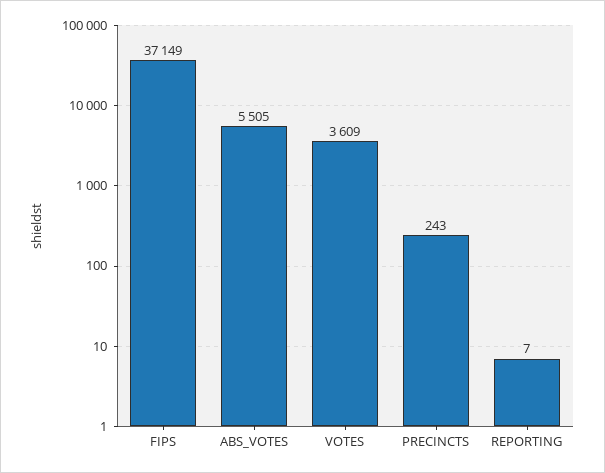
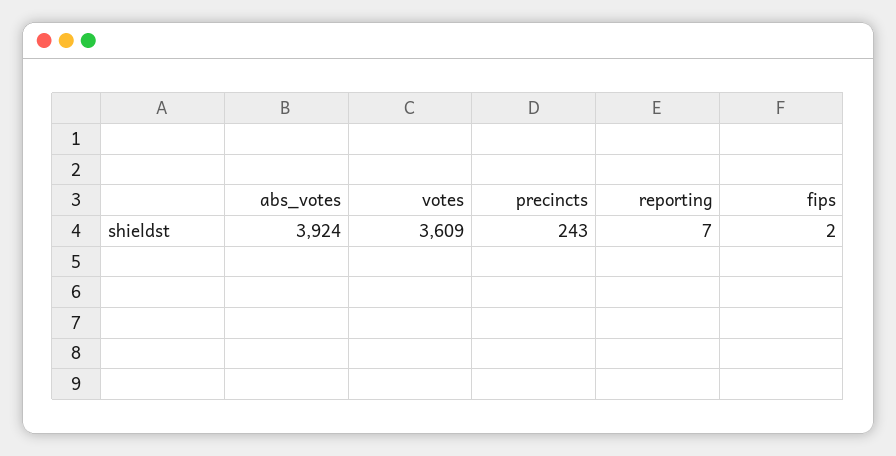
  {
-   "FIPS": 37149,
+   "FIPS": 2,
-   "ABS_VOTES": 5505,
+   "ABS_VOTES": 3924,
    "VOTES": 3609,
    "PRECINCTS": 243,
    "REPORTING": 7
  }

